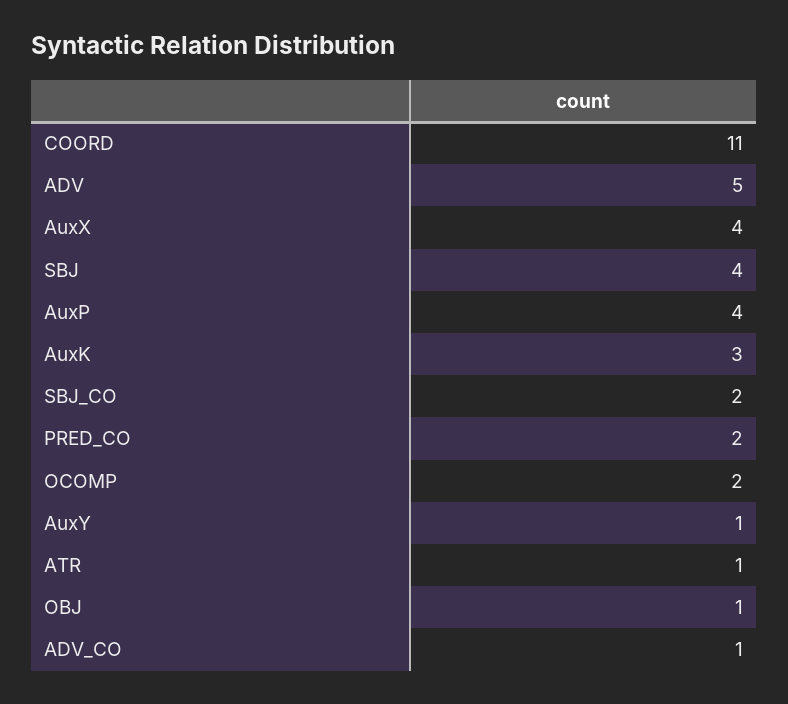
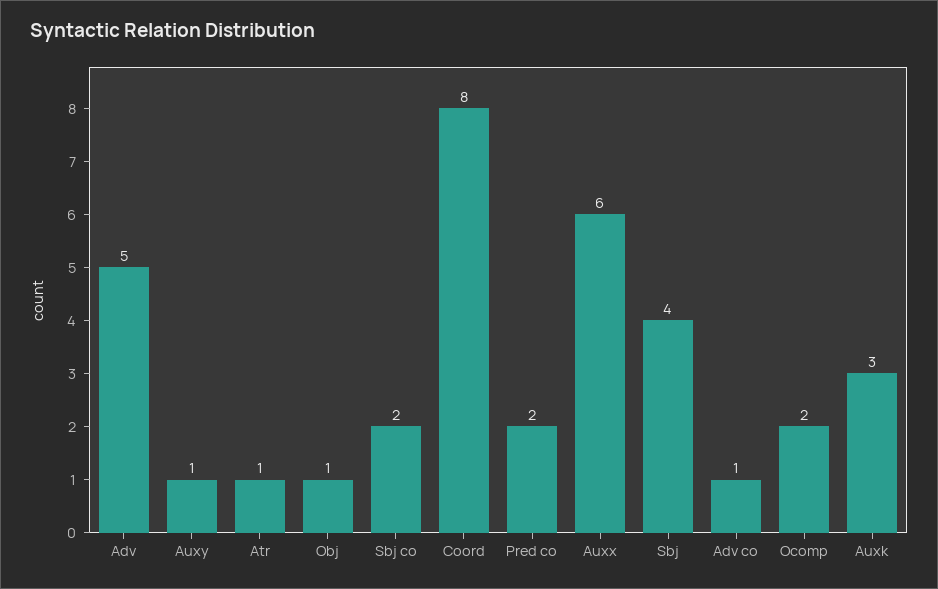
  {
-   "COORD": 11,
+   "COORD": 8,
    "ADV": 5,
-   "AuxX": 4,
+   "AuxX": 6,
    "SBJ": 4,
-   "AuxP": 4,
    "AuxK": 3,
    "SBJ_CO": 2,
    "PRED_CO": 2,
    "OCOMP": 2,
    "AuxY": 1,
    "ATR": 1,
    "OBJ": 1,
    "ADV_CO": 1
  }

